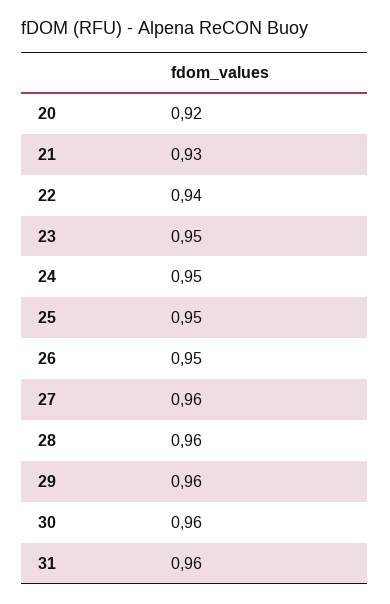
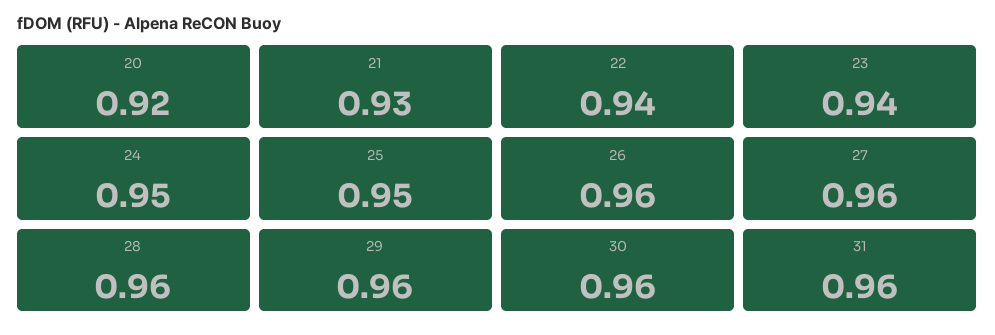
  {
    "20": 0.92,
    "21": 0.93,
    "22": 0.94,
-   "23": 0.95,
+   "23": 0.94,
    "24": 0.95,
    "25": 0.95,
-   "26": 0.95,
+   "26": 0.96,
    "27": 0.96,
    "28": 0.96,
    "29": 0.96,
    "30": 0.96,
    "31": 0.96
  }

